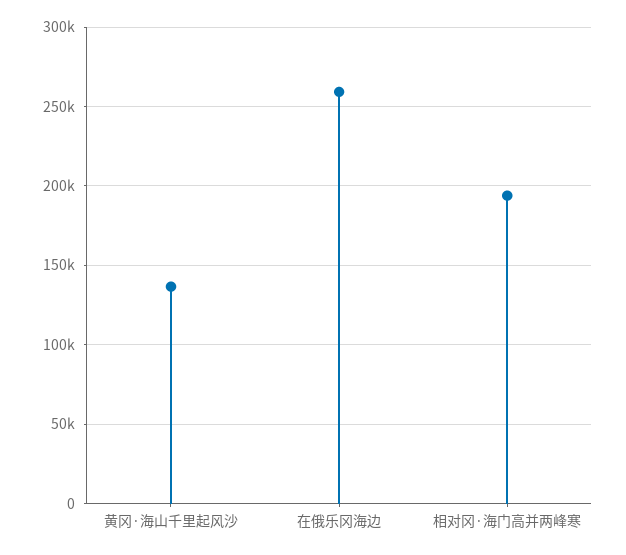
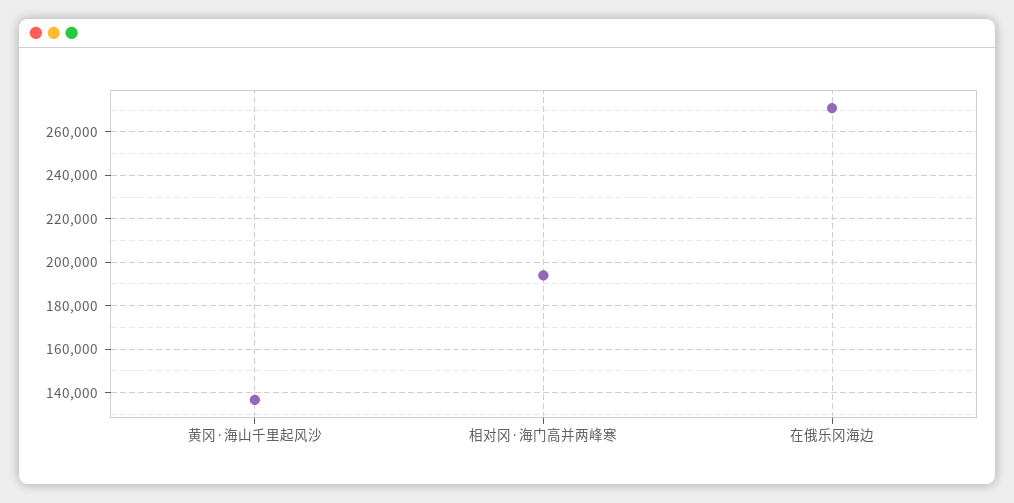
  {
    "黄冈·海山千里起风沙": 135000,
-   "在俄乐冈海边": 260000,
+   "在俄乐冈海边": 270000,
    "相对冈·海门高并两峰寒": 195000
  }

